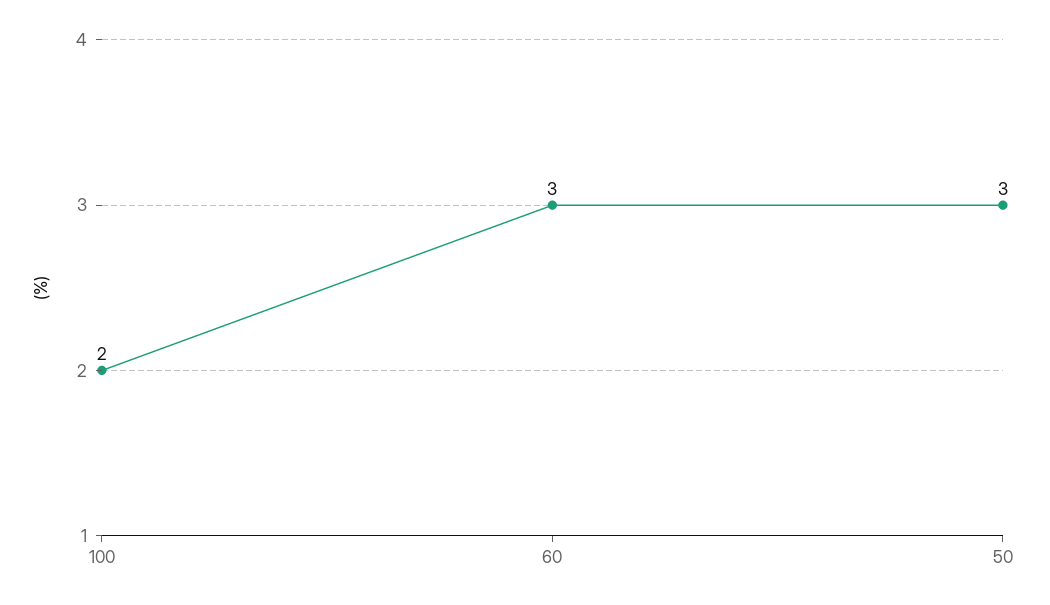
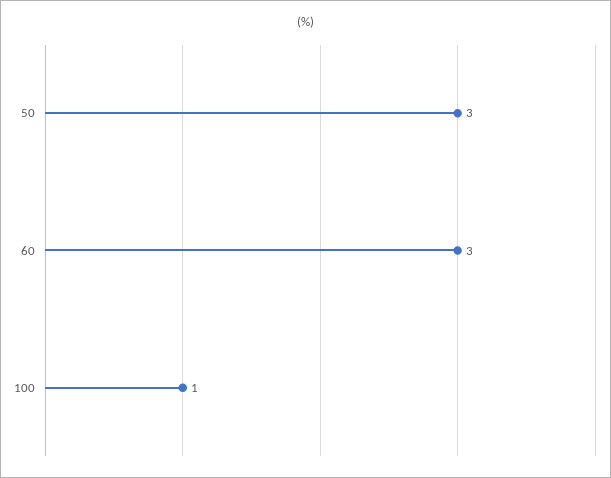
  {
-   "100": 2,
+   "100": 1,
    "60": 3,
    "50": 3
  }

